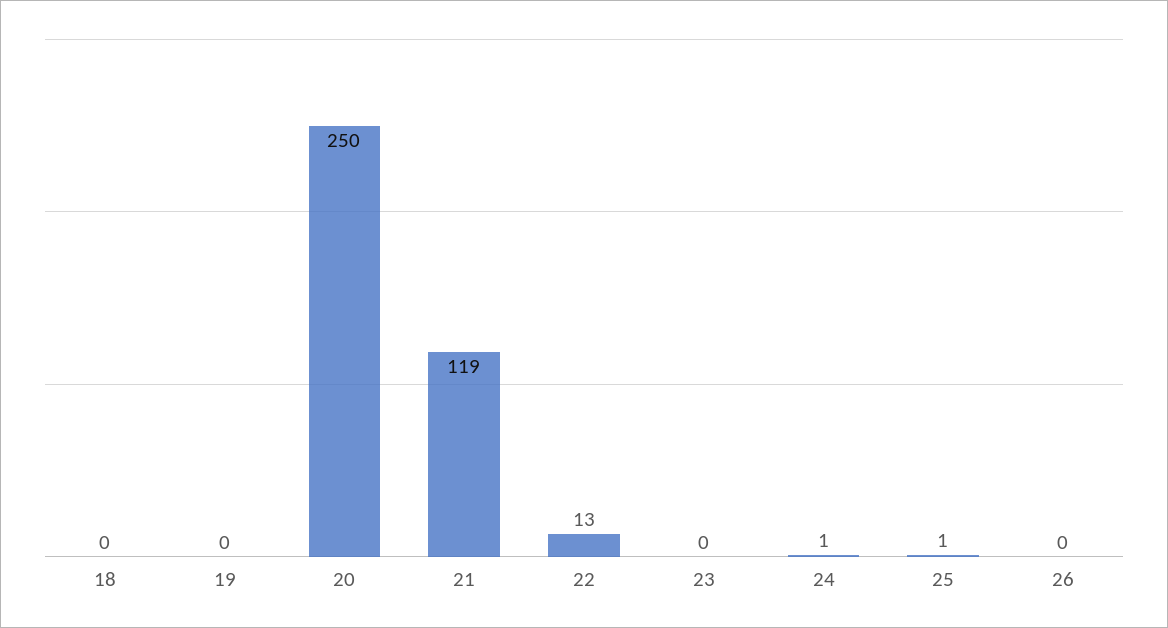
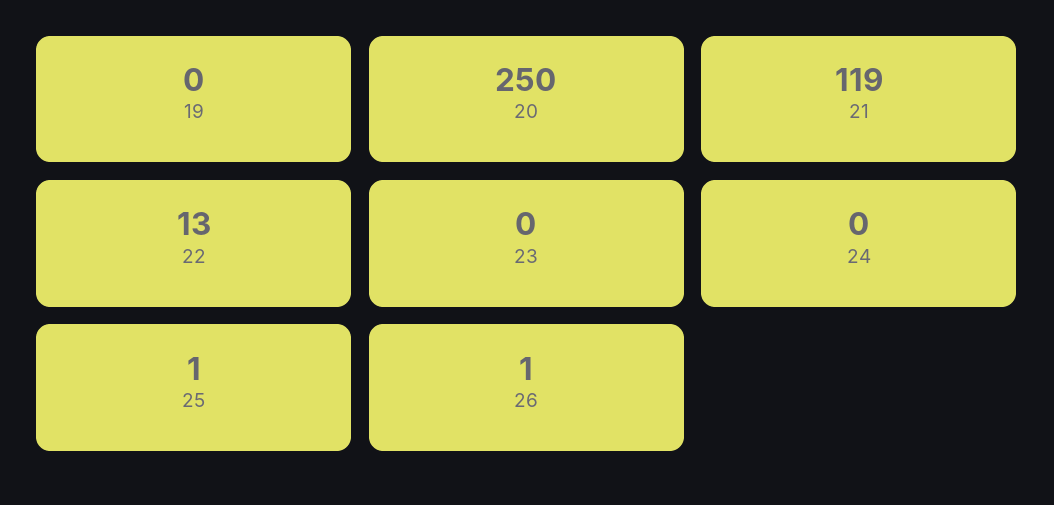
  {
-   "18": 0,
    "19": 0,
    "20": 250,
    "21": 119,
    "22": 13,
    "23": 0,
-   "24": 1,
+   "24": 0,
    "25": 1,
-   "26": 0
+   "26": 1
  }

